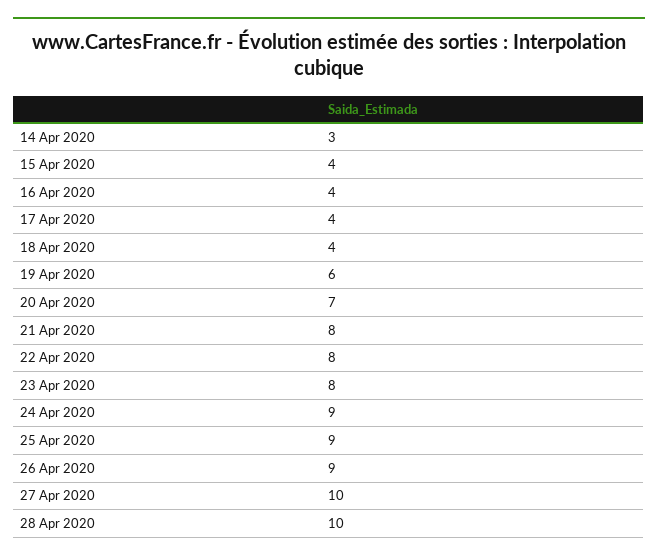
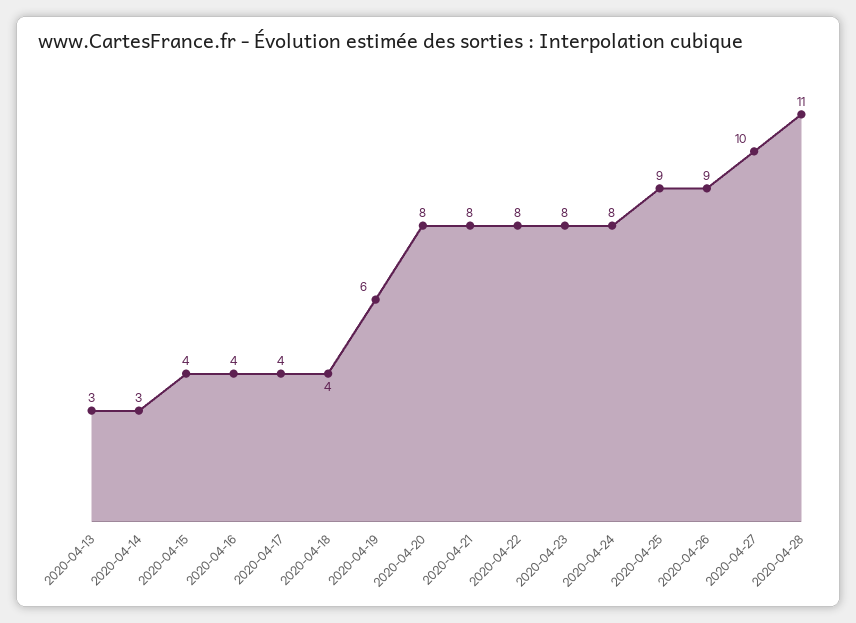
  {
    "14 Apr 2020": 3,
    "15 Apr 2020": 4,
    "16 Apr 2020": 4,
    "17 Apr 2020": 4,
    "18 Apr 2020": 4,
    "19 Apr 2020": 6,
-   "20 Apr 2020": 7,
+   "20 Apr 2020": 8,
    "21 Apr 2020": 8,
    "22 Apr 2020": 8,
    "23 Apr 2020": 8,
-   "24 Apr 2020": 9,
+   "24 Apr 2020": 8,
    "25 Apr 2020": 9,
    "26 Apr 2020": 9,
    "27 Apr 2020": 10,
-   "28 Apr 2020": 10
+   "28 Apr 2020": 11,
+   "2020-04-13": 3
  }

